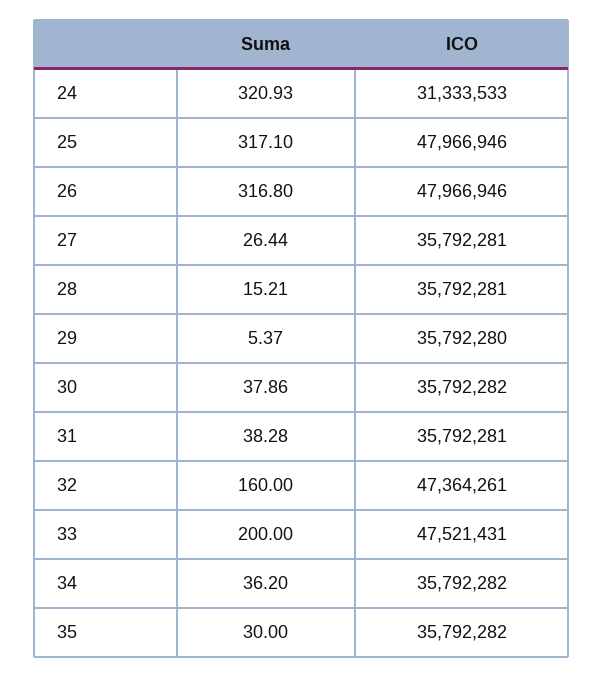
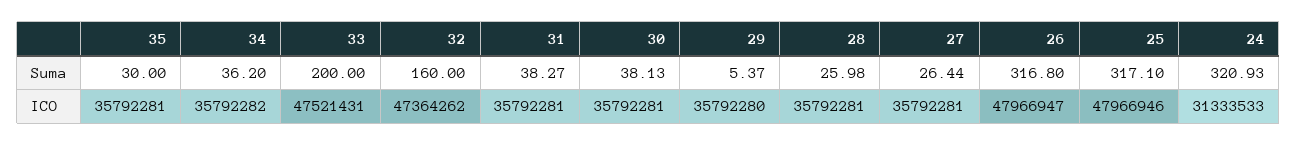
  {
    "Suma": {
      "24": 320.93,
      "25": 317.1,
      "26": 316.8,
      "27": 26.44,
-     "28": 15.21,
+     "28": 25.98,
      "29": 5.37,
-     "30": 37.86,
+     "30": 38.13,
-     "31": 38.28,
+     "31": 38.27,
      "32": 160,
      "33": 200,
      "34": 36.2,
      "35": 30
    },
    "ICO": {
      "24": 31333533,
      "25": 47966946,
-     "26": 47966946,
+     "26": 47966947,
      "27": 35792281,
      "28": 35792281,
      "29": 35792280,
-     "30": 35792282,
+     "30": 35792281,
      "31": 35792281,
-     "32": 47364261,
+     "32": 47364262,
      "33": 47521431,
      "34": 35792282,
-     "35": 35792282
+     "35": 35792281
    }
  }

